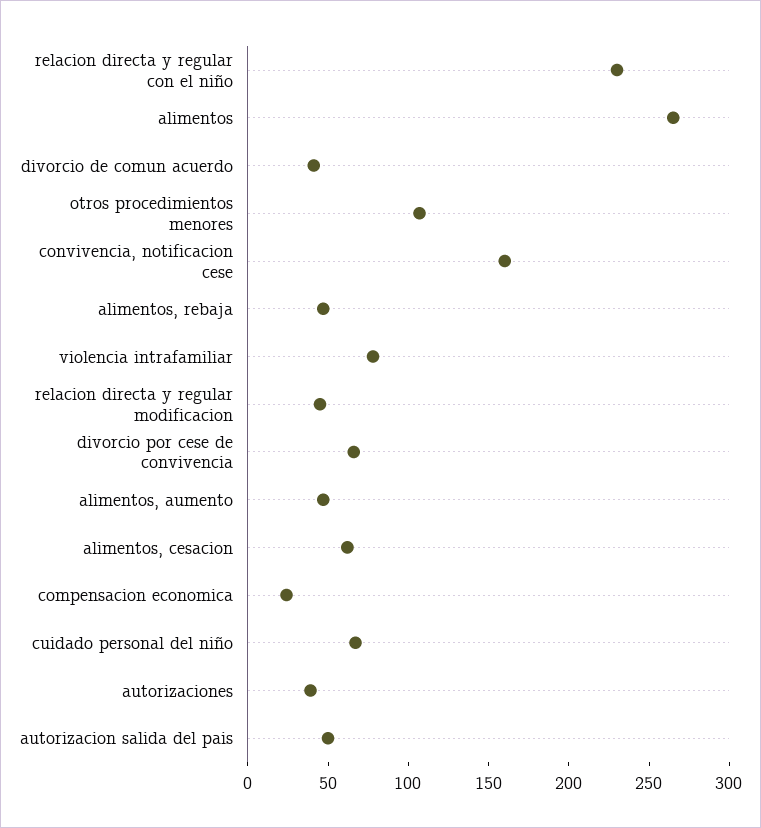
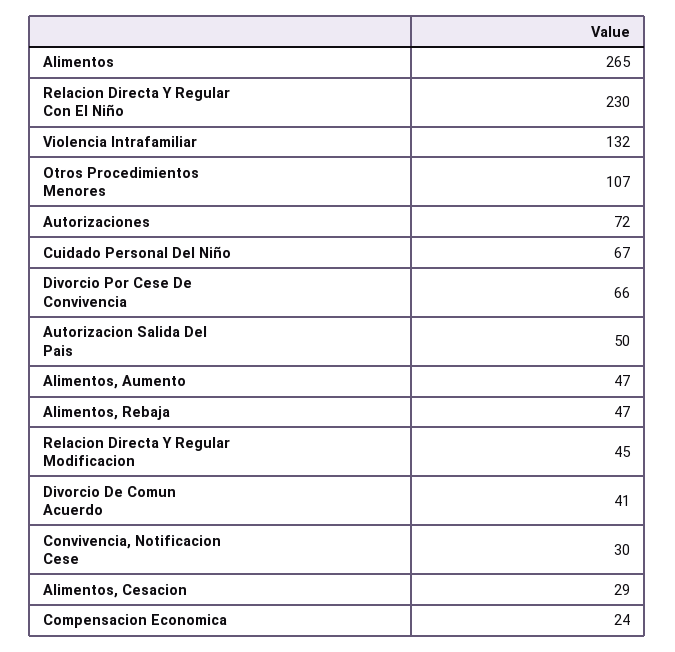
  {
    "relacion directa y regular con el niño": 230,
    "alimentos": 265,
    "divorcio de comun acuerdo": 41,
    "otros procedimientos menores": 107,
-   "convivencia, notificacion cese": 160,
+   "convivencia, notificacion cese": 30,
    "alimentos, rebaja": 47,
-   "violencia intrafamiliar": 80,
+   "violencia intrafamiliar": 132,
    "relacion directa y regular modificacion": 45,
    "divorcio por cese de convivencia": 66,
    "alimentos, aumento": 47,
-   "alimentos, cesacion": 60,
+   "alimentos, cesacion": 29,
    "compensacion economica": 24,
    "cuidado personal del niño": 67,
-   "autorizaciones": 40,
+   "autorizaciones": 72,
    "autorizacion salida del pais": 50
  }

